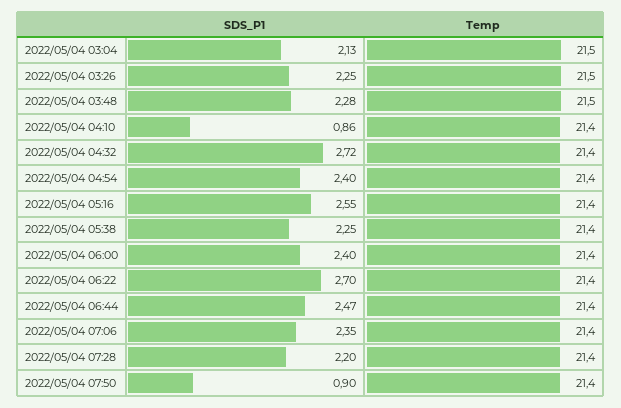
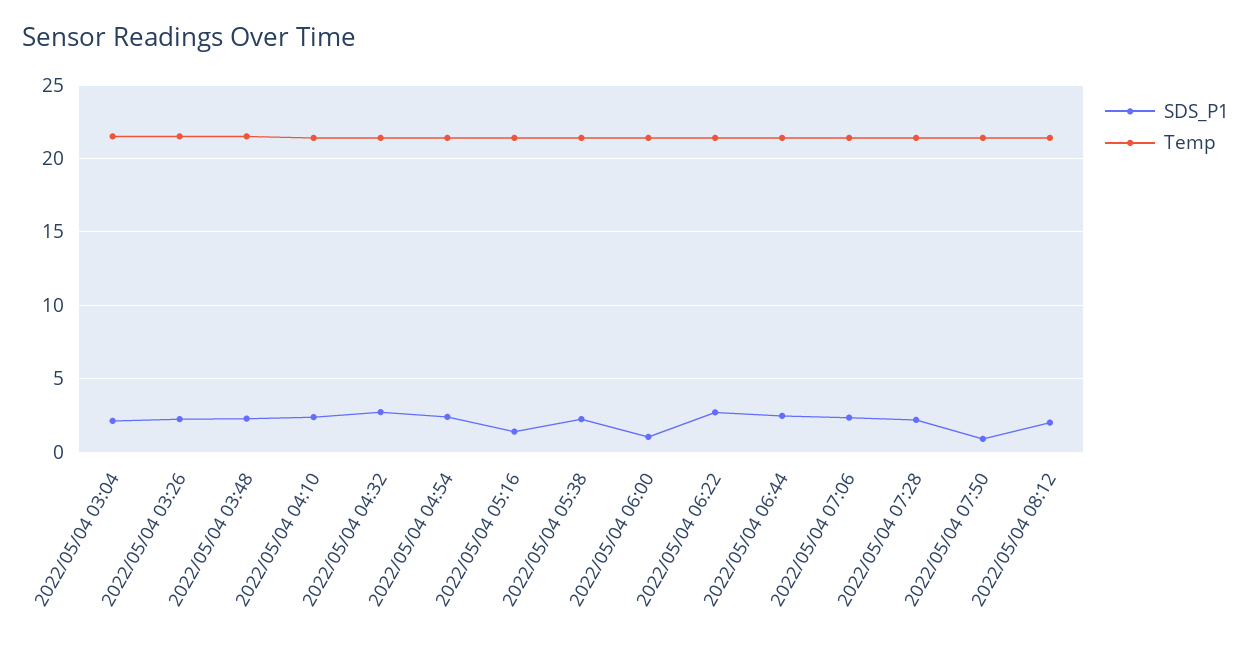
  {
    "SDS_P1": {
      "2022/05/04 03:04": 2.13,
      "2022/05/04 03:26": 2.25,
      "2022/05/04 03:48": 2.28,
-     "2022/05/04 04:10": 0.86,
+     "2022/05/04 04:10": 2.5,
      "2022/05/04 04:32": 2.72,
      "2022/05/04 04:54": 2.4,
-     "2022/05/04 05:16": 2.55,
+     "2022/05/04 05:16": 1.5,
      "2022/05/04 05:38": 2.25,
-     "2022/05/04 06:00": 2.4,
+     "2022/05/04 06:00": 1,
      "2022/05/04 06:22": 2.7,
      "2022/05/04 06:44": 2.47,
      "2022/05/04 07:06": 2.35,
      "2022/05/04 07:28": 2.2,
-     "2022/05/04 07:50": 0.9
+     "2022/05/04 07:50": 0.9,
+     "2022/05/04 08:12": 2
    },
    "Temp": {
      "2022/05/04 03:04": 21.5,
      "2022/05/04 03:26": 21.5,
      "2022/05/04 03:48": 21.5,
      "2022/05/04 04:10": 21.4,
      "2022/05/04 04:32": 21.4,
      "2022/05/04 04:54": 21.4,
      "2022/05/04 05:16": 21.4,
      "2022/05/04 05:38": 21.4,
      "2022/05/04 06:00": 21.4,
      "2022/05/04 06:22": 21.4,
      "2022/05/04 06:44": 21.4,
      "2022/05/04 07:06": 21.4,
      "2022/05/04 07:28": 21.4,
-     "2022/05/04 07:50": 21.4
+     "2022/05/04 07:50": 21.4,
+     "2022/05/04 08:12": 21.5
    }
  }

